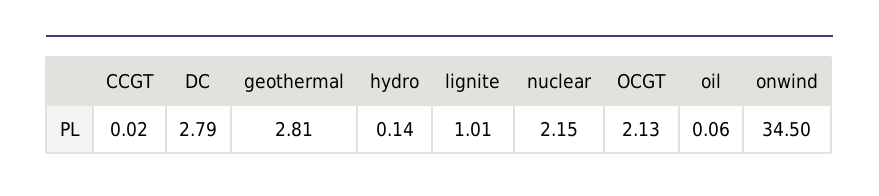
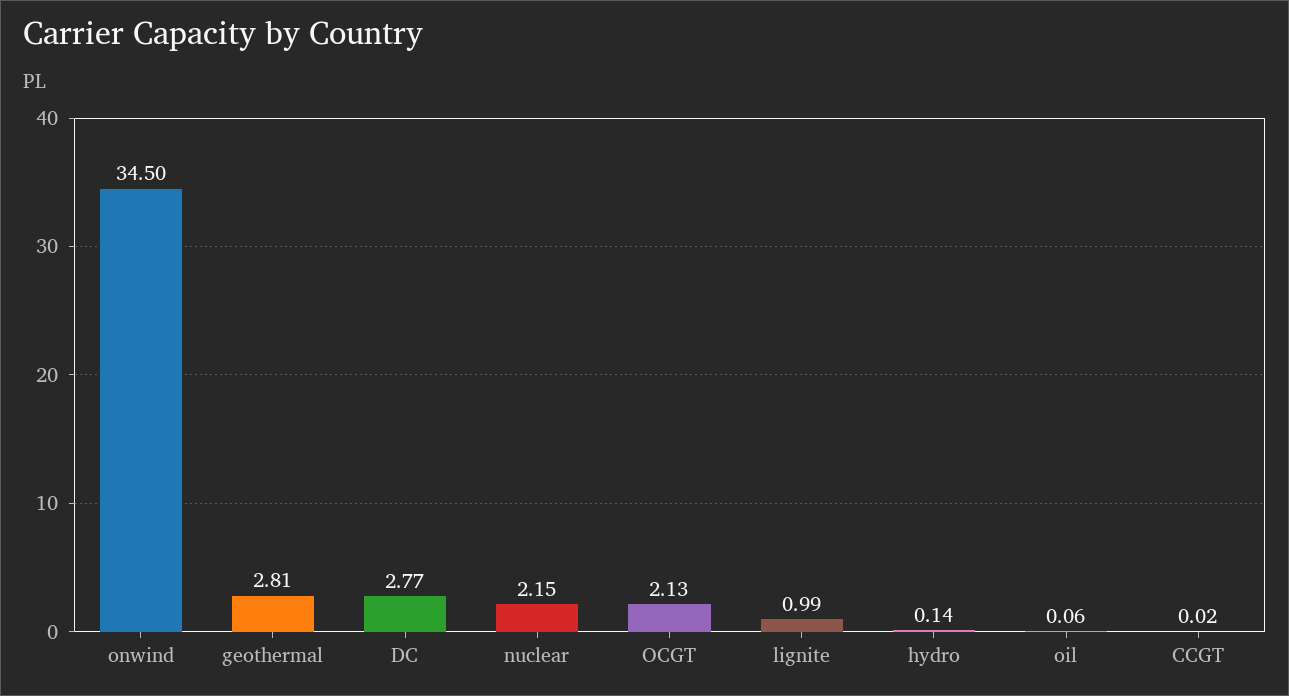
  {
    "CCGT": 0.02,
-   "DC": 2.79,
+   "DC": 2.77,
    "geothermal": 2.81,
    "hydro": 0.14,
-   "lignite": 1.01,
+   "lignite": 0.99,
    "nuclear": 2.15,
    "OCGT": 2.13,
    "oil": 0.06,
    "onwind": 34.5
  }

